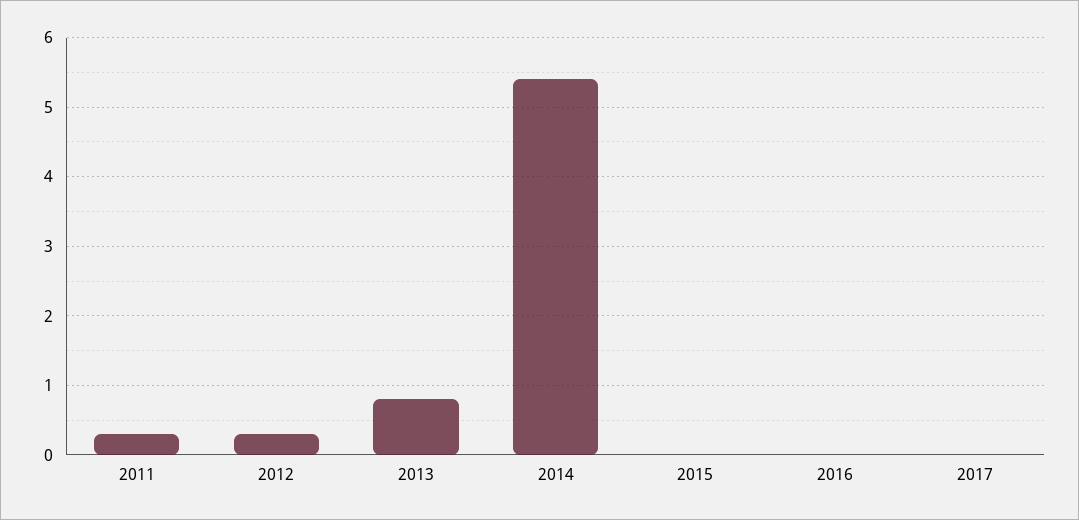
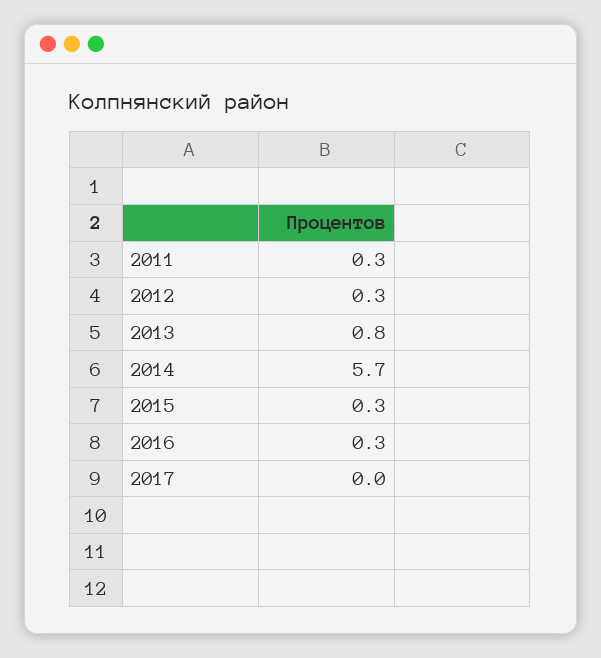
  {
    "2011": 0.3,
    "2012": 0.3,
    "2013": 0.8,
-   "2014": 5.4,
+   "2014": 5.7,
-   "2015": 0,
+   "2015": 0.3,
-   "2016": 0,
+   "2016": 0.3,
    "2017": 0
  }

